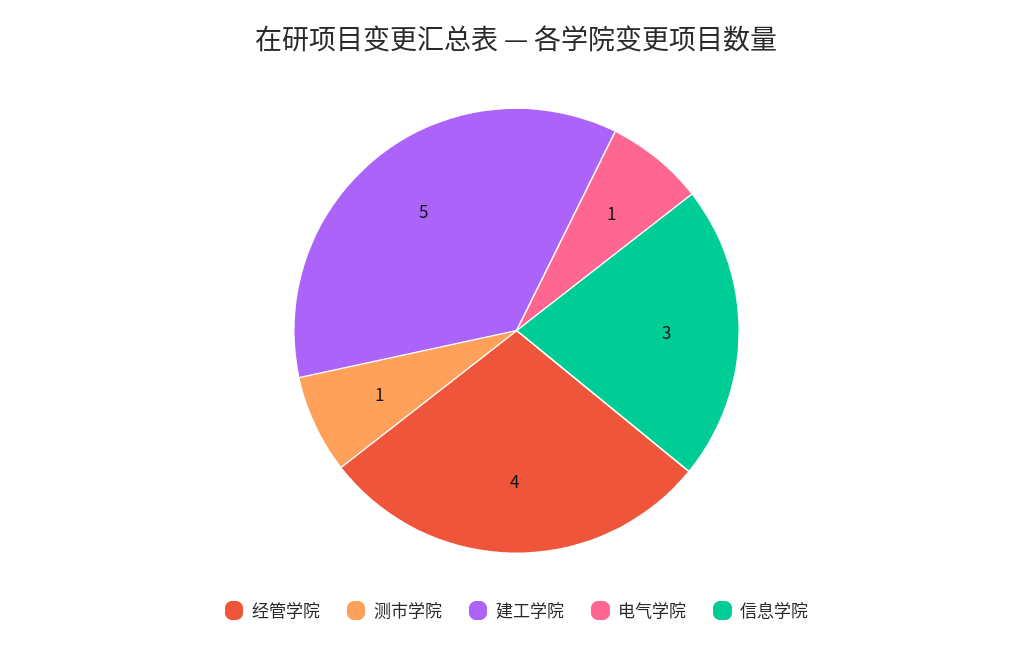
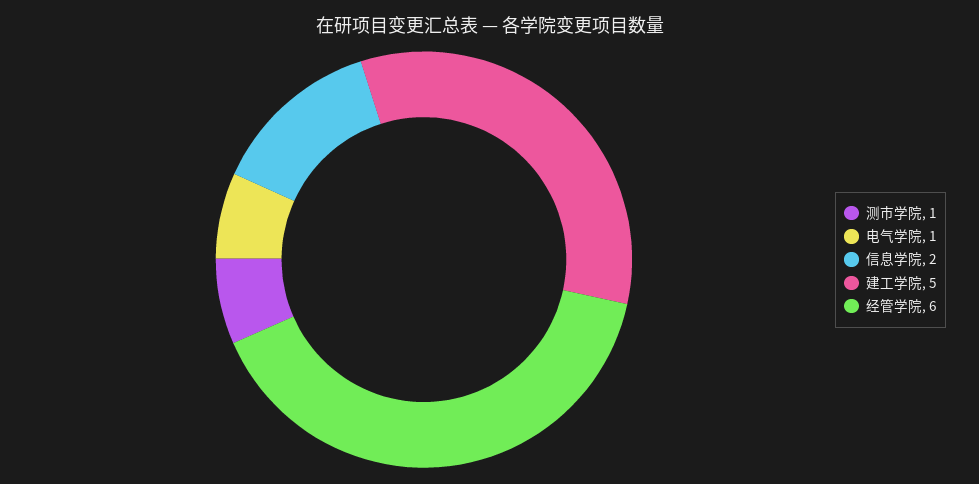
  {
-   "经管学院": 4,
+   "经管学院": 6,
    "测市学院": 1,
    "建工学院": 5,
    "电气学院": 1,
-   "信息学院": 3
+   "信息学院": 2
  }

